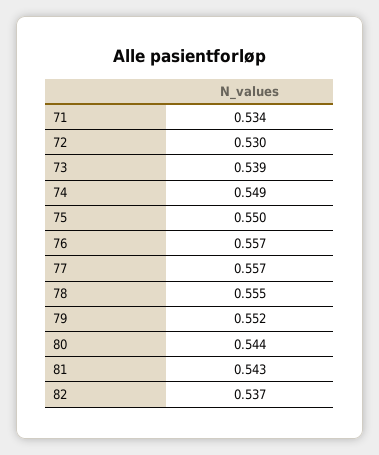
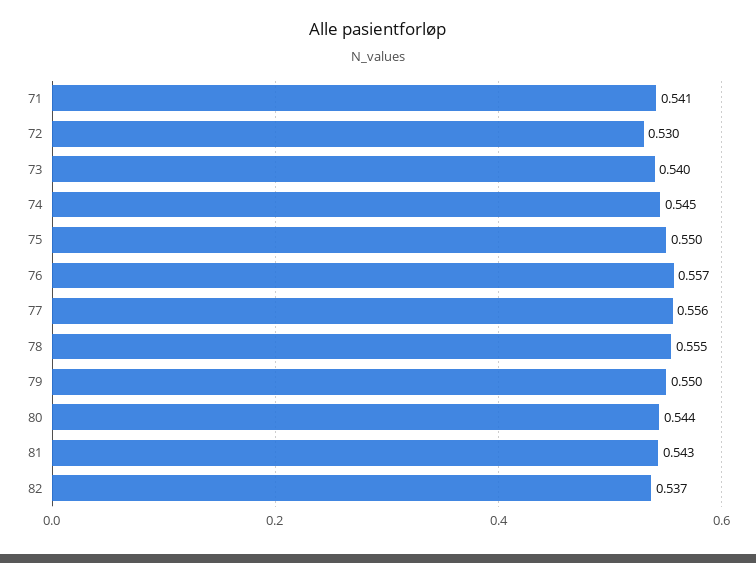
  {
-   "71": 0.534,
+   "71": 0.541,
    "72": 0.53,
-   "73": 0.539,
+   "73": 0.54,
-   "74": 0.549,
+   "74": 0.545,
    "75": 0.55,
    "76": 0.557,
-   "77": 0.557,
+   "77": 0.556,
    "78": 0.555,
-   "79": 0.552,
+   "79": 0.55,
    "80": 0.544,
    "81": 0.543,
    "82": 0.537
  }

